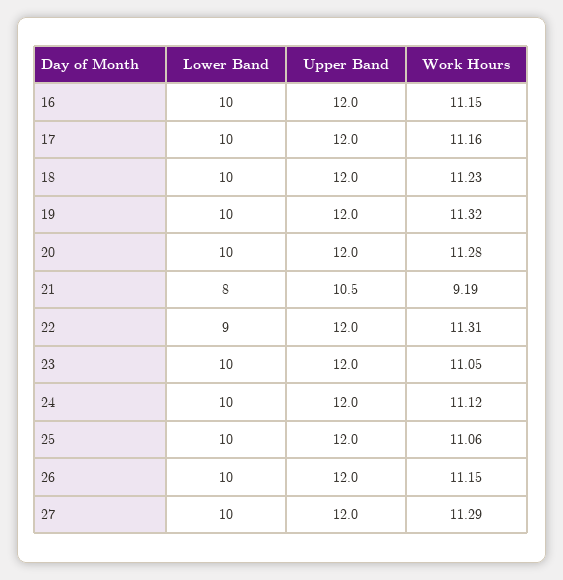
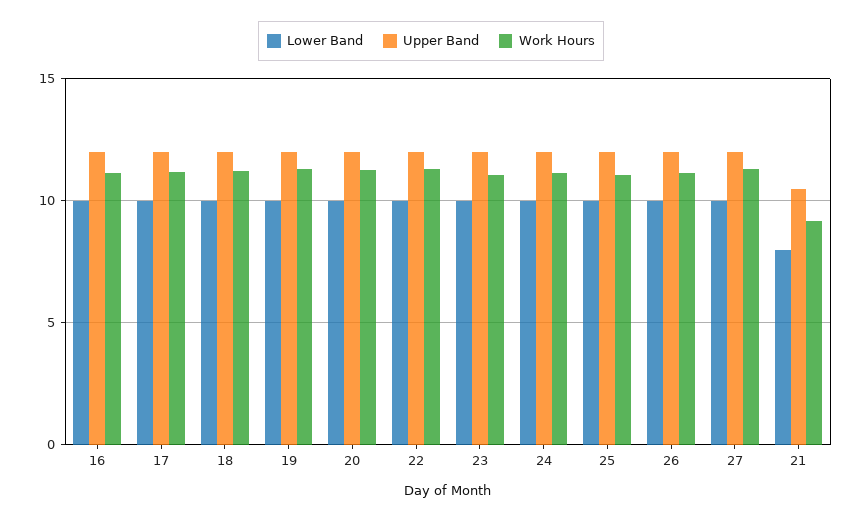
  {
    "Lower Band": {
      "16": 10,
      "17": 10,
      "18": 10,
      "19": 10,
      "20": 10,
      "21": 8,
-     "22": 9,
+     "22": 10,
      "23": 10,
      "24": 10,
      "25": 10,
      "26": 10,
      "27": 10
    },
    "Upper Band": {
      "16": 12,
      "17": 12,
      "18": 12,
      "19": 12,
      "20": 12,
      "21": 10.5,
      "22": 12,
      "23": 12,
      "24": 12,
      "25": 12,
      "26": 12,
      "27": 12
    },
    "Work Hours": {
      "16": 11.15,
      "17": 11.16,
      "18": 11.23,
      "19": 11.32,
      "20": 11.28,
      "21": 9.19,
      "22": 11.31,
      "23": 11.05,
      "24": 11.12,
      "25": 11.06,
      "26": 11.15,
      "27": 11.29
    }
  }

